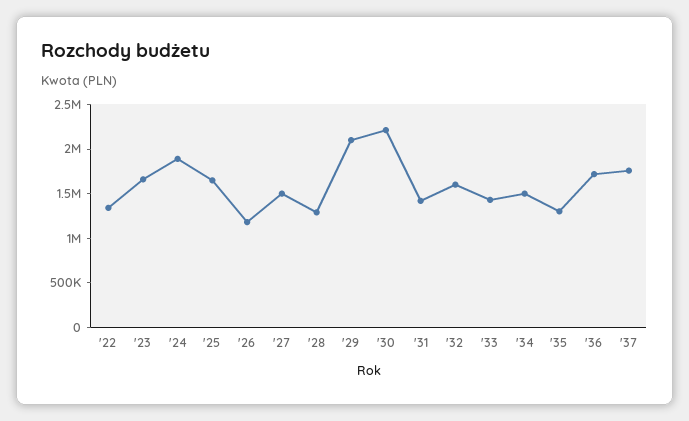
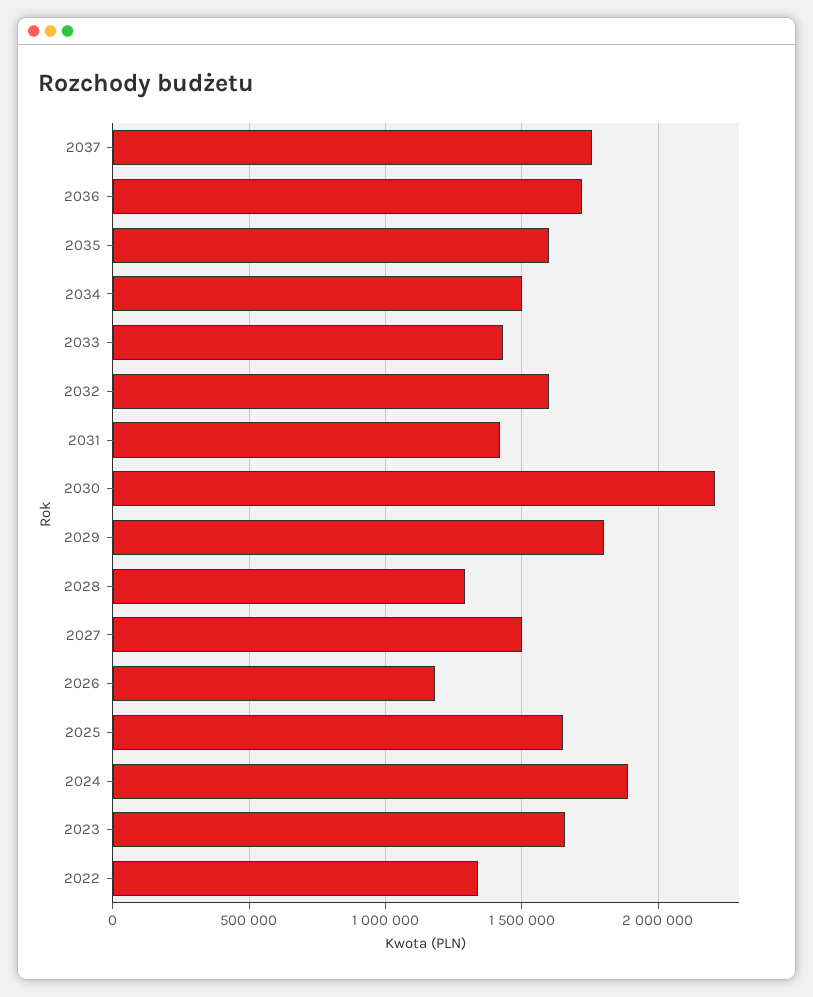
  {
    "'22": 1350000,
    "'23": 1650000,
    "'24": 1900000,
    "'25": 1650000,
    "'26": 1200000,
    "'27": 1500000,
    "'28": 1300000,
-   "'29": 2100000,
+   "'29": 1800000,
    "'30": 2200000,
    "'31": 1400000,
    "'32": 1600000,
    "'33": 1450000,
    "'34": 1500000,
-   "'35": 1300000,
+   "'35": 1600000,
    "'36": 1700000,
    "'37": 1750000
  }

